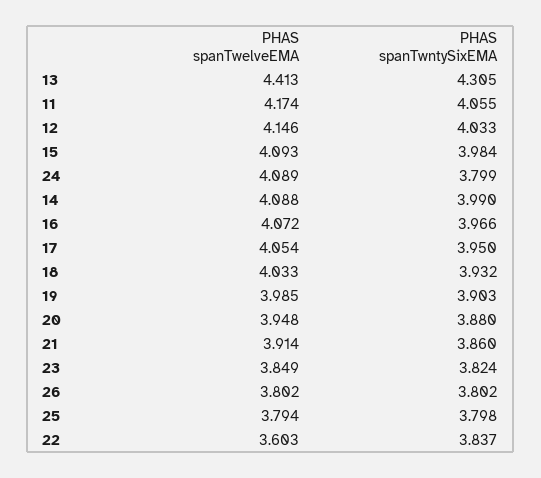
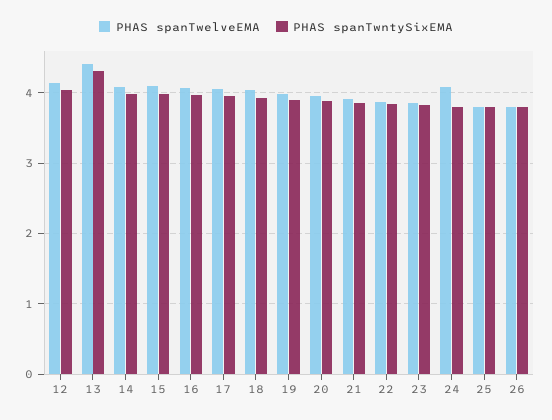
  {
    "PHAS spanTwelveEMA": {
      "13": 4.413,
-     "11": 4.174,
      "12": 4.146,
      "15": 4.093,
      "24": 4.089,
      "14": 4.088,
      "16": 4.072,
      "17": 4.054,
      "18": 4.033,
      "19": 3.985,
      "20": 3.948,
      "21": 3.914,
      "23": 3.849,
      "26": 3.802,
      "25": 3.794,
-     "22": 3.603
+     "22": 3.9
    },
    "PHAS spanTwntySixEMA": {
      "13": 4.305,
-     "11": 4.055,
      "12": 4.033,
      "15": 3.984,
      "24": 3.799,
      "14": 3.99,
      "16": 3.966,
      "17": 3.95,
      "18": 3.932,
      "19": 3.903,
      "20": 3.88,
      "21": 3.86,
      "23": 3.824,
      "26": 3.802,
      "25": 3.798,
      "22": 3.837
    }
  }

